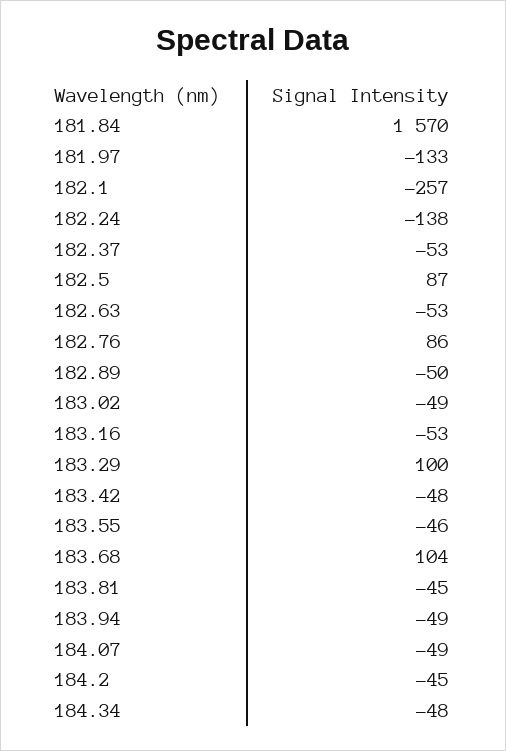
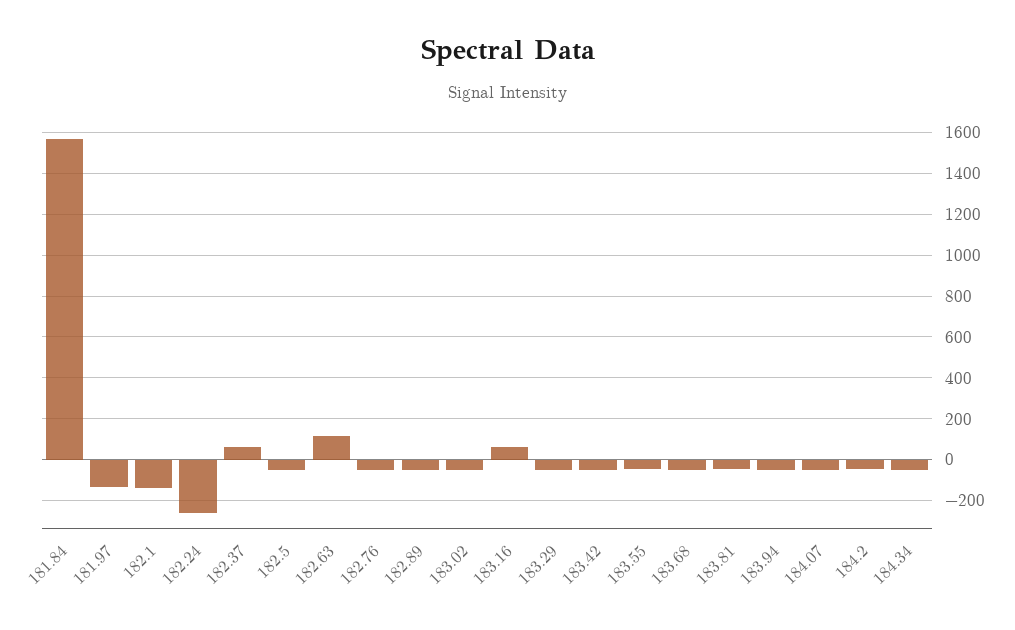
  {
    "181.84": 1570,
    "181.97": -133,
-   "182.1": -257,
+   "182.1": -150,
-   "182.24": -138,
+   "182.24": -250,
-   "182.37": -53,
+   "182.37": 50,
-   "182.5": 87,
+   "182.5": -50,
-   "182.63": -53,
+   "182.63": 100,
-   "182.76": 86,
+   "182.76": -50,
    "182.89": -50,
    "183.02": -49,
-   "183.16": -53,
+   "183.16": 50,
-   "183.29": 100,
+   "183.29": -50,
    "183.42": -48,
    "183.55": -46,
-   "183.68": 104,
+   "183.68": -50,
    "183.81": -45,
    "183.94": -49,
    "184.07": -49,
    "184.2": -45,
    "184.34": -48
  }

